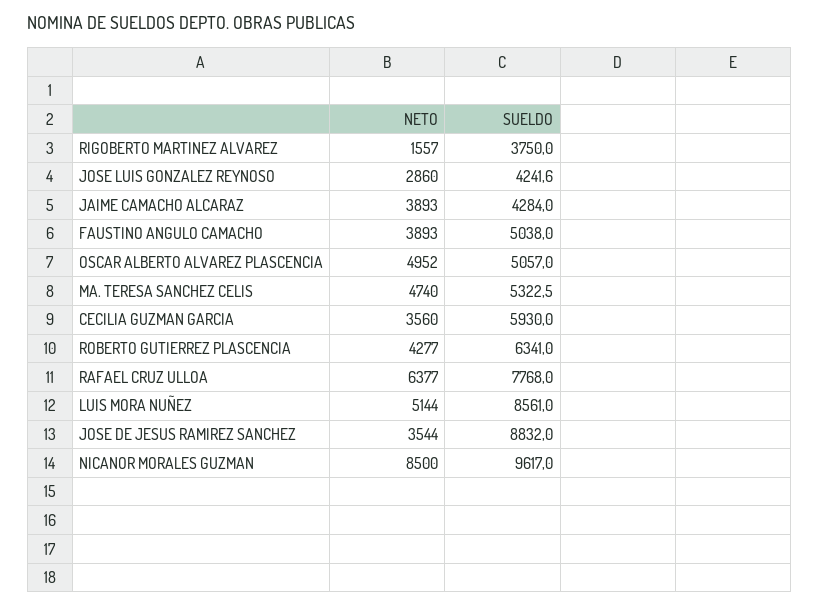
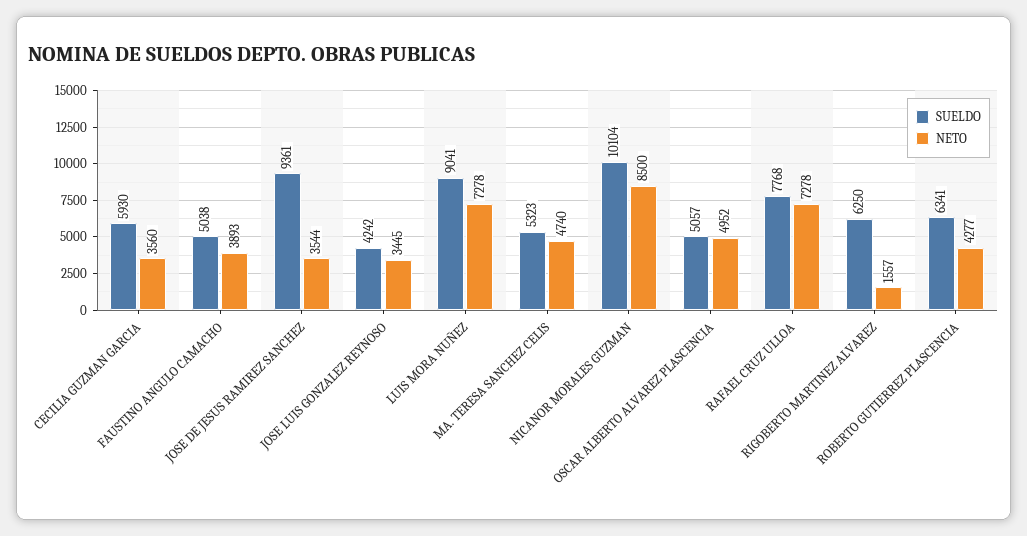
  {
    "NETO": {
      "RIGOBERTO MARTINEZ ALVAREZ": 1557,
-     "JOSE LUIS GONZALEZ REYNOSO": 2860,
+     "JOSE LUIS GONZALEZ REYNOSO": 3445,
-     "JAIME CAMACHO ALCARAZ": 3893,
      "FAUSTINO ANGULO CAMACHO": 3893,
      "OSCAR ALBERTO ALVAREZ PLASCENCIA": 4952,
      "MA. TERESA SANCHEZ CELIS": 4740,
      "CECILIA GUZMAN GARCIA": 3560,
      "ROBERTO GUTIERREZ PLASCENCIA": 4277,
-     "RAFAEL CRUZ ULLOA": 6377,
+     "RAFAEL CRUZ ULLOA": 7278,
-     "LUIS MORA NUÑEZ": 5144,
+     "LUIS MORA NUÑEZ": 7278,
      "JOSE DE JESUS RAMIREZ SANCHEZ": 3544,
      "NICANOR MORALES GUZMAN": 8500
    },
    "SUELDO": {
-     "RIGOBERTO MARTINEZ ALVAREZ": 3750,
+     "RIGOBERTO MARTINEZ ALVAREZ": 6250,
      "JOSE LUIS GONZALEZ REYNOSO": 4241.6,
-     "JAIME CAMACHO ALCARAZ": 4284,
      "FAUSTINO ANGULO CAMACHO": 5038,
      "OSCAR ALBERTO ALVAREZ PLASCENCIA": 5057,
      "MA. TERESA SANCHEZ CELIS": 5322.5,
      "CECILIA GUZMAN GARCIA": 5930,
      "ROBERTO GUTIERREZ PLASCENCIA": 6341,
      "RAFAEL CRUZ ULLOA": 7768,
-     "LUIS MORA NUÑEZ": 8561,
+     "LUIS MORA NUÑEZ": 9041,
-     "JOSE DE JESUS RAMIREZ SANCHEZ": 8832,
+     "JOSE DE JESUS RAMIREZ SANCHEZ": 9361,
-     "NICANOR MORALES GUZMAN": 9617
+     "NICANOR MORALES GUZMAN": 10104
    }
  }

